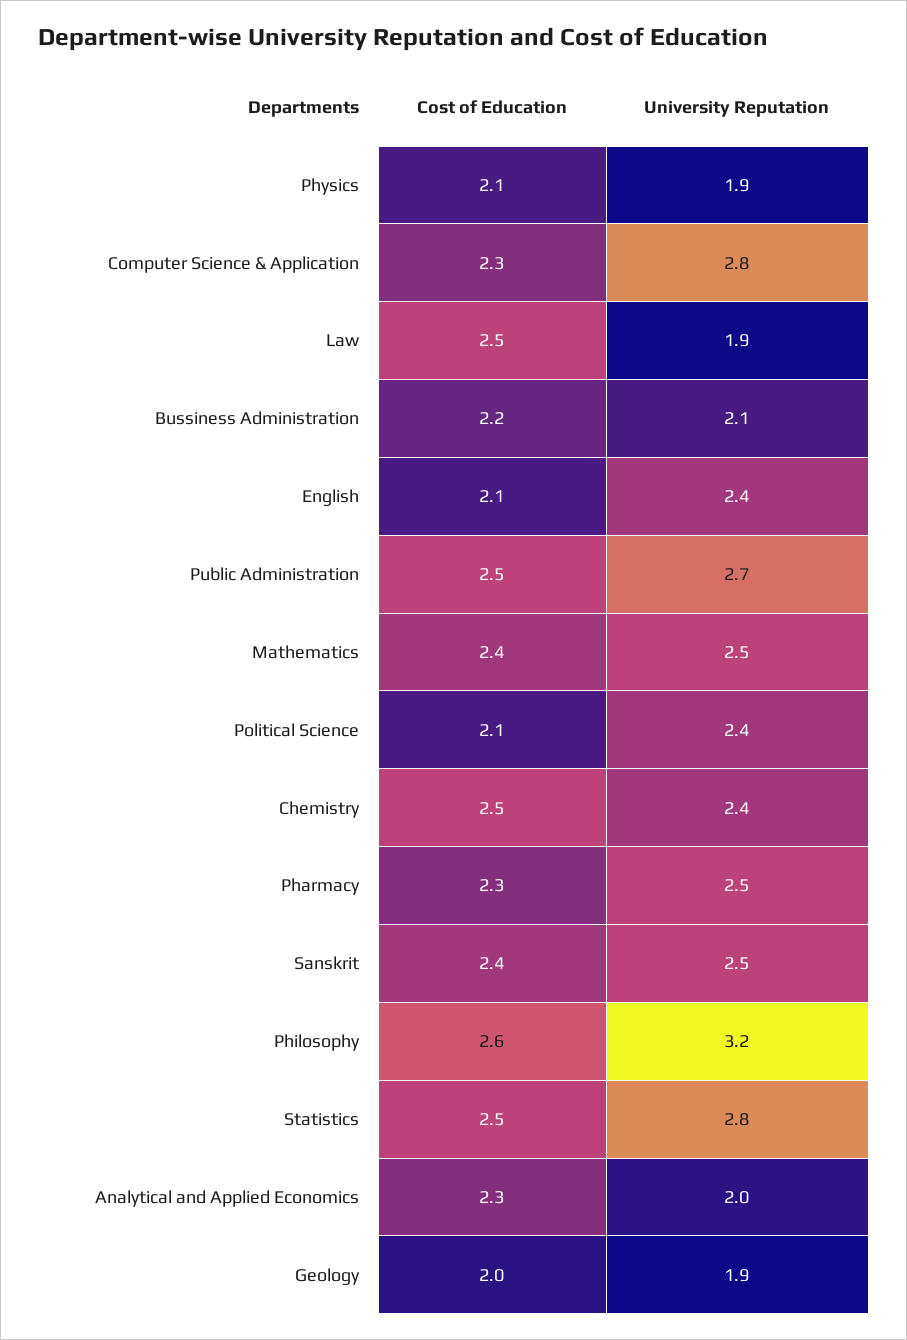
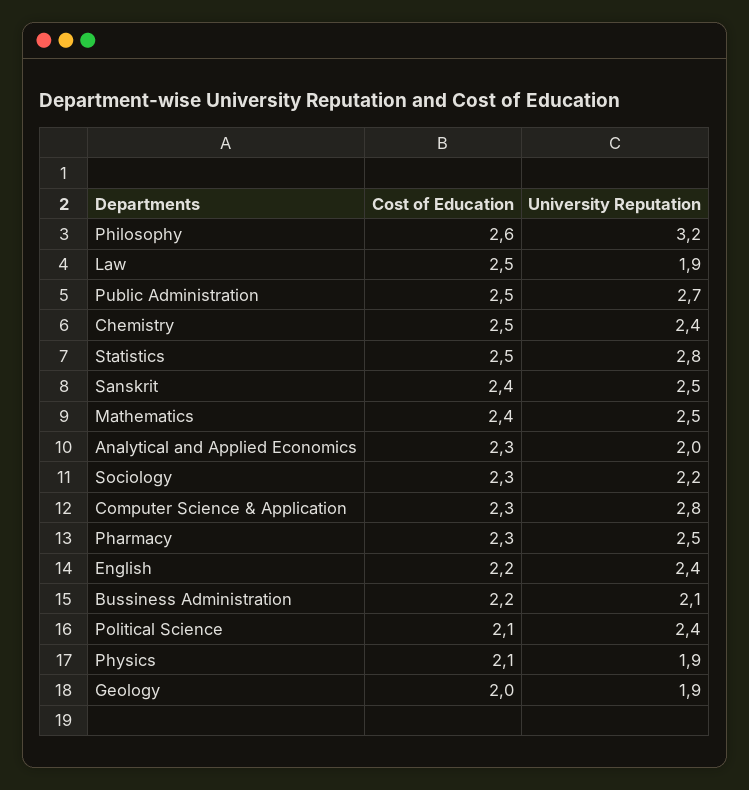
  {
    "Cost of Education": {
      "Physics": 2.1,
      "Computer Science & Application": 2.3,
      "Law": 2.5,
      "Bussiness Administration": 2.2,
-     "English": 2.1,
+     "English": 2.2,
      "Public Administration": 2.5,
      "Mathematics": 2.4,
      "Political Science": 2.1,
      "Chemistry": 2.5,
      "Pharmacy": 2.3,
      "Sanskrit": 2.4,
      "Philosophy": 2.6,
      "Statistics": 2.5,
      "Analytical and Applied Economics": 2.3,
-     "Geology": 2
+     "Geology": 2,
+     "Sociology": 2.3
    },
    "University Reputation": {
      "Physics": 1.9,
      "Computer Science & Application": 2.8,
      "Law": 1.9,
      "Bussiness Administration": 2.1,
      "English": 2.4,
      "Public Administration": 2.7,
      "Mathematics": 2.5,
      "Political Science": 2.4,
      "Chemistry": 2.4,
      "Pharmacy": 2.5,
      "Sanskrit": 2.5,
      "Philosophy": 3.2,
      "Statistics": 2.8,
      "Analytical and Applied Economics": 2,
-     "Geology": 1.9
+     "Geology": 1.9,
+     "Sociology": 2.2
    }
  }

